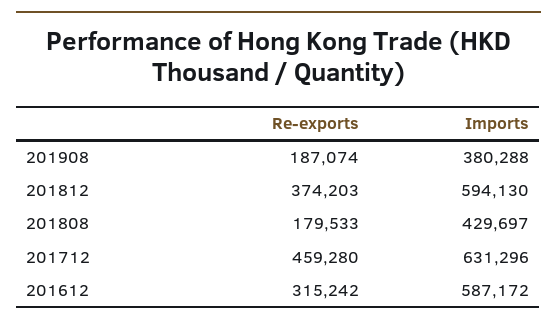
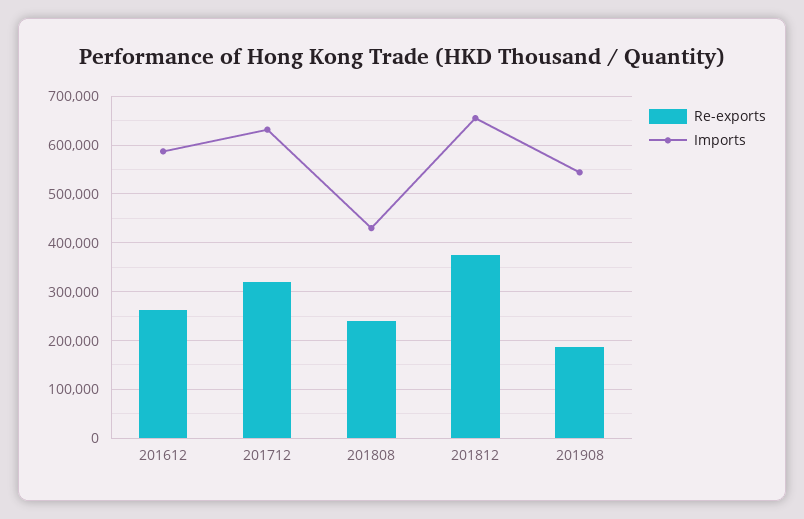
  {
    "Re-exports": {
      "201908": 187074,
      "201812": 374203,
-     "201808": 179533,
+     "201808": 240000,
-     "201712": 459280,
+     "201712": 320000,
-     "201612": 315242
+     "201612": 260000
    },
    "Imports": {
-     "201908": 380288,
+     "201908": 540000,
-     "201812": 594130,
+     "201812": 660000,
      "201808": 429697,
      "201712": 631296,
      "201612": 587172
    }
  }

